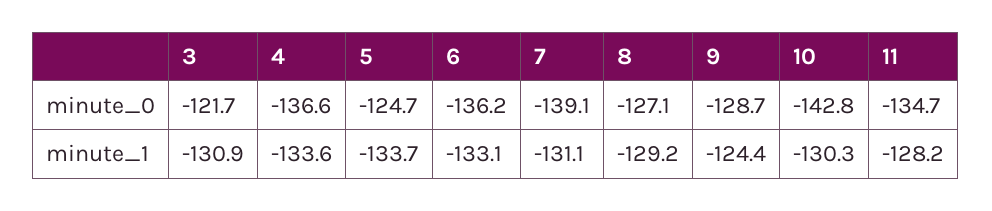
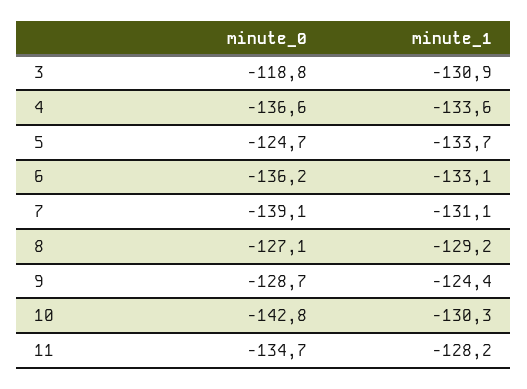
  {
    "3": {
-     "minute_0": -121.7,
+     "minute_0": -118.8,
      "minute_1": -130.9
    },
    "4": {
      "minute_0": -136.6,
      "minute_1": -133.6
    },
    "5": {
      "minute_0": -124.7,
      "minute_1": -133.7
    },
    "6": {
      "minute_0": -136.2,
      "minute_1": -133.1
    },
    "7": {
      "minute_0": -139.1,
      "minute_1": -131.1
    },
    "8": {
      "minute_0": -127.1,
      "minute_1": -129.2
    },
    "9": {
      "minute_0": -128.7,
      "minute_1": -124.4
    },
    "10": {
      "minute_0": -142.8,
      "minute_1": -130.3
    },
    "11": {
      "minute_0": -134.7,
      "minute_1": -128.2
    }
  }

